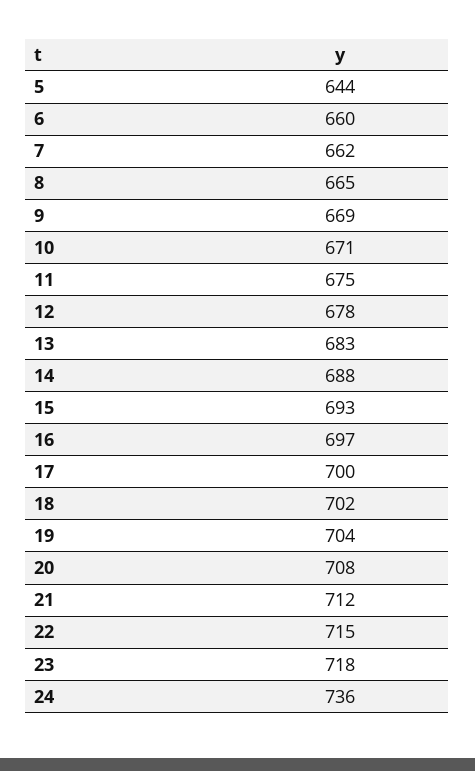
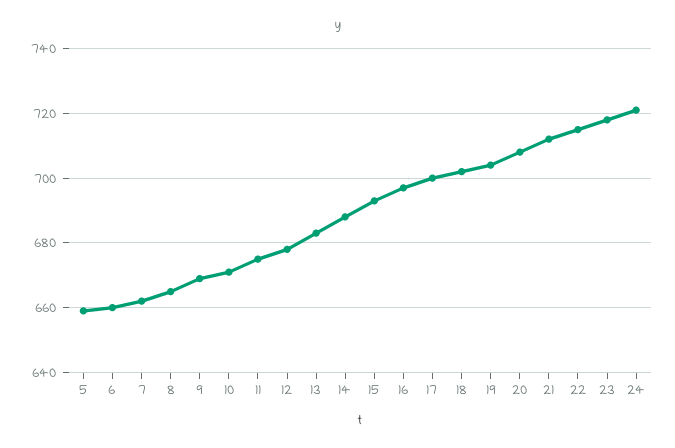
  {
-   "5": 644,
+   "5": 660,
    "6": 660,
    "7": 662,
    "8": 665,
    "9": 669,
    "10": 671,
    "11": 675,
    "12": 678,
    "13": 683,
    "14": 688,
    "15": 693,
    "16": 697,
    "17": 700,
    "18": 702,
    "19": 704,
    "20": 708,
    "21": 712,
    "22": 715,
    "23": 718,
-   "24": 736
+   "24": 720
  }

